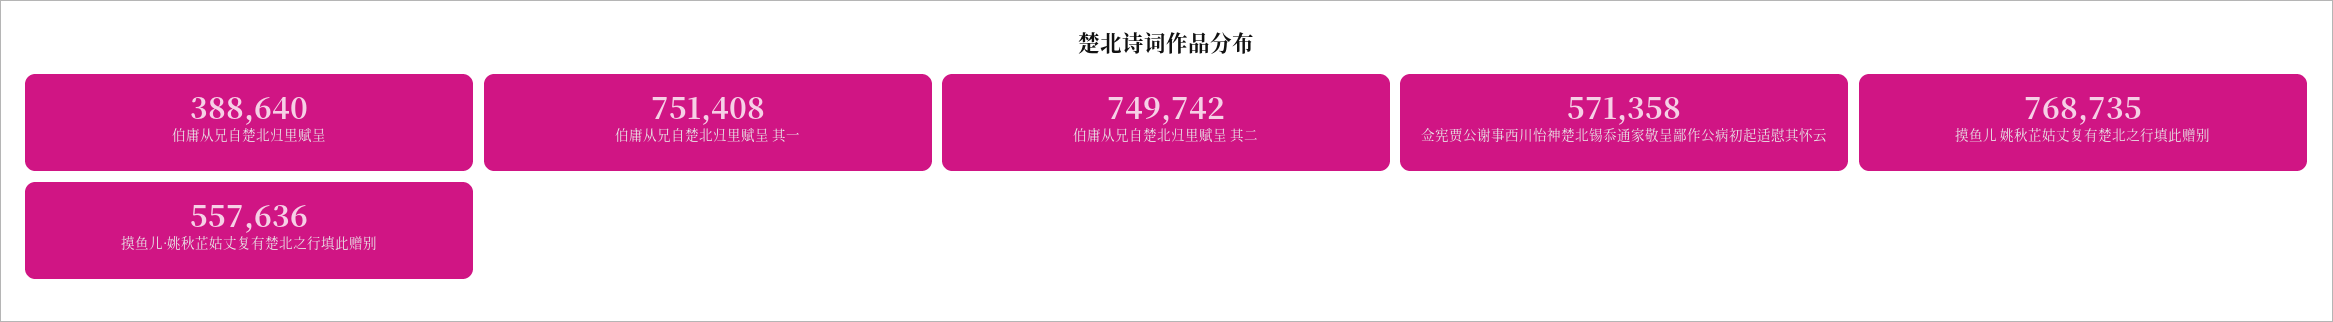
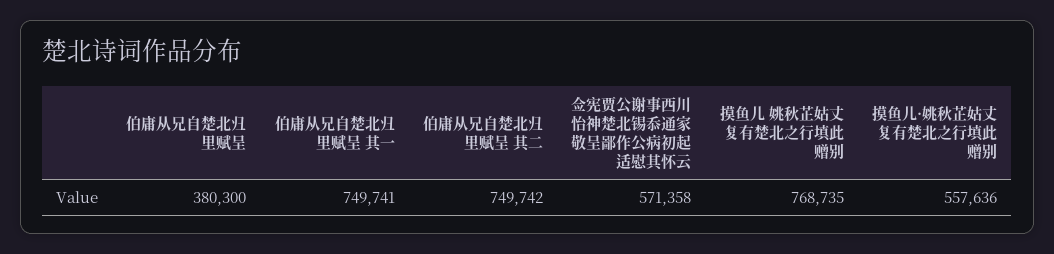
  {
-   "伯庸从兄自楚北归里赋呈": 388640,
+   "伯庸从兄自楚北归里赋呈": 380300,
-   "伯庸从兄自楚北归里赋呈 其一": 751408,
+   "伯庸从兄自楚北归里赋呈 其一": 749741,
    "伯庸从兄自楚北归里赋呈 其二": 749742,
    "佥宪贾公谢事西川怡神楚北锡忝通家敬呈鄙作公病初起适慰其怀云": 571358,
    "摸鱼儿 姚秋芷姑丈复有楚北之行填此赠别": 768735,
    "摸鱼儿·姚秋芷姑丈复有楚北之行填此赠别": 557636
  }

